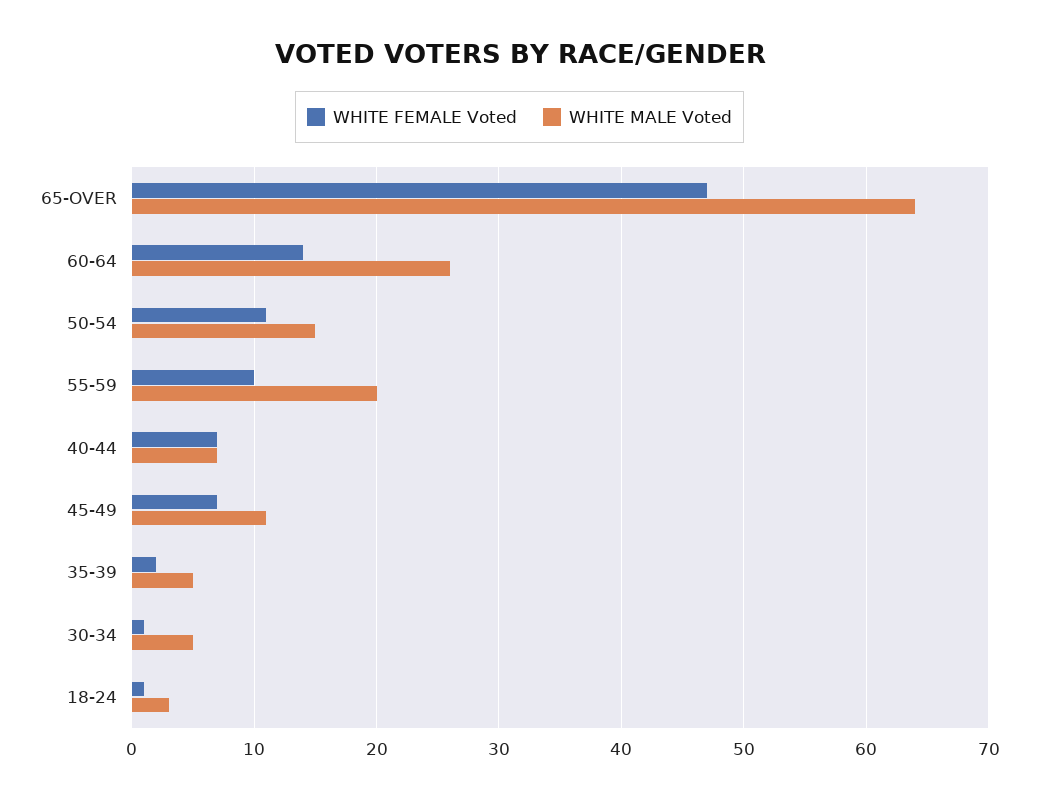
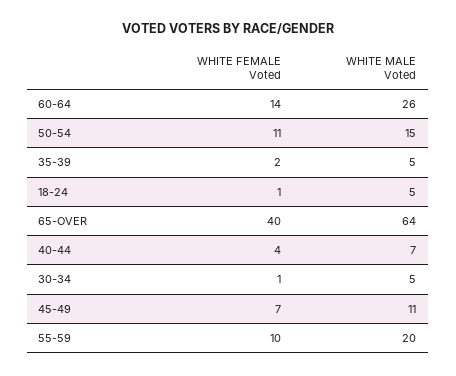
  {
    "WHITE FEMALE Voted": {
-     "65-OVER": 47,
+     "65-OVER": 40,
      "60-64": 14,
      "50-54": 11,
      "55-59": 10,
-     "40-44": 7,
+     "40-44": 4,
      "45-49": 7,
      "35-39": 2,
      "30-34": 1,
      "18-24": 1
    },
    "WHITE MALE Voted": {
      "65-OVER": 64,
      "60-64": 26,
      "50-54": 15,
      "55-59": 20,
      "40-44": 7,
      "45-49": 11,
      "35-39": 5,
      "30-34": 5,
-     "18-24": 3
+     "18-24": 5
    }
  }

